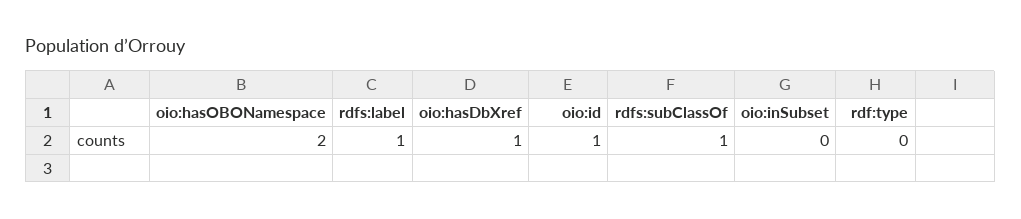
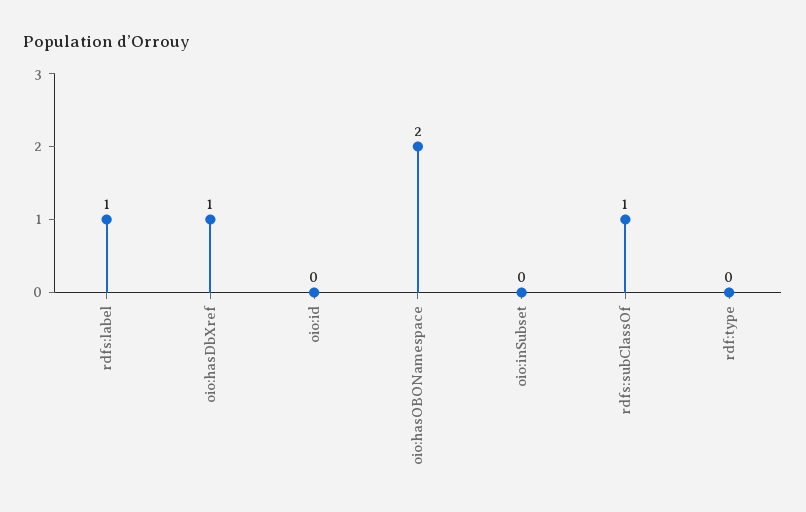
  {
    "oio:hasOBONamespace": 2,
    "rdfs:label": 1,
    "oio:hasDbXref": 1,
-   "oio:id": 1,
+   "oio:id": 0,
    "rdfs:subClassOf": 1,
    "oio:inSubset": 0,
    "rdf:type": 0
  }

